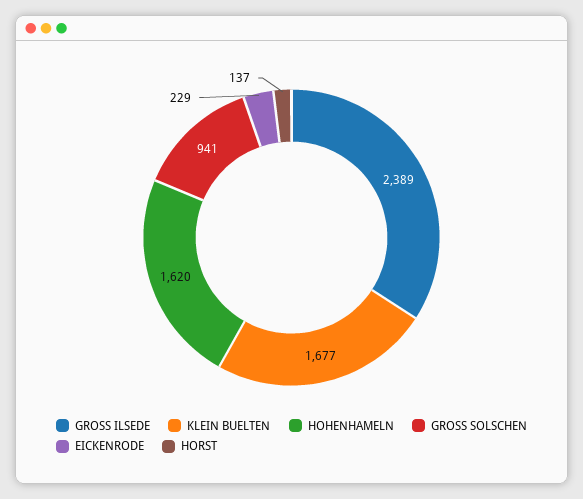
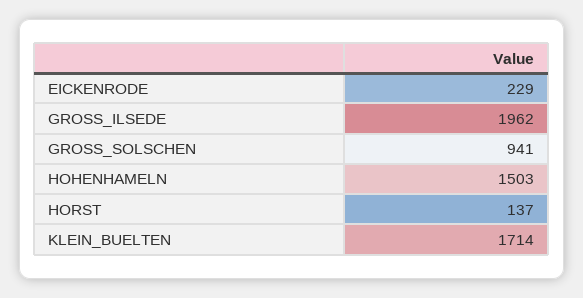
  {
-   "GROSS ILSEDE": 2389,
+   "GROSS ILSEDE": 1962,
-   "KLEIN BUELTEN": 1677,
+   "KLEIN BUELTEN": 1714,
-   "HOHENHAMELN": 1620,
+   "HOHENHAMELN": 1503,
    "GROSS SOLSCHEN": 941,
    "EICKENRODE": 229,
    "HORST": 137
  }

